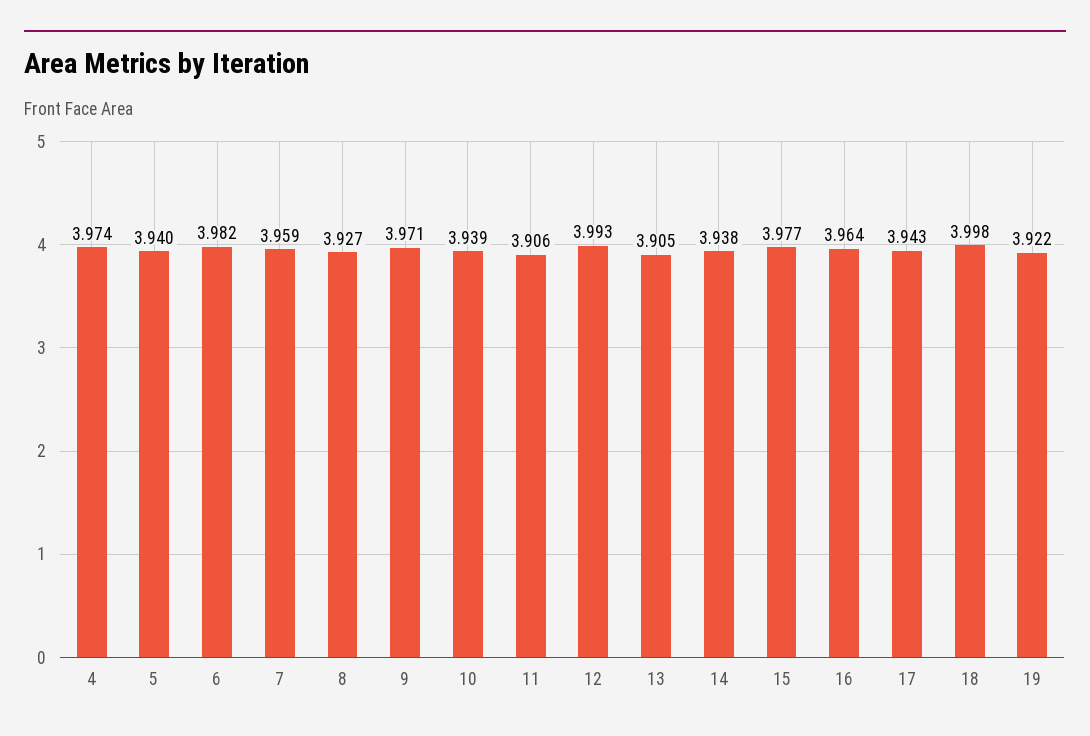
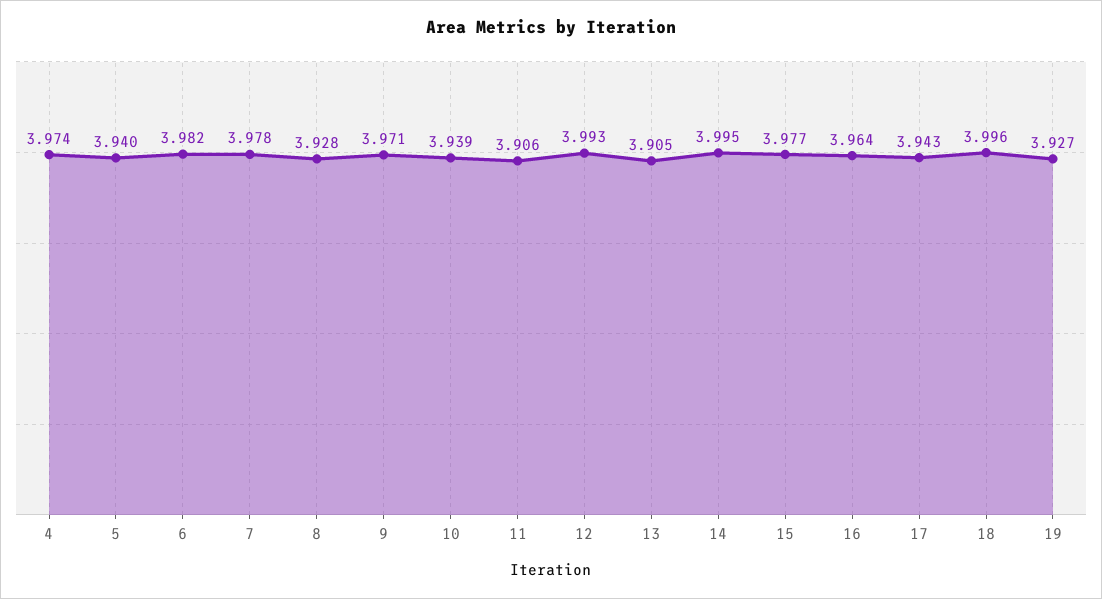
  {
    "4": 3.974,
    "5": 3.94,
    "6": 3.982,
-   "7": 3.959,
+   "7": 3.978,
-   "8": 3.927,
+   "8": 3.928,
    "9": 3.971,
    "10": 3.939,
    "11": 3.906,
    "12": 3.993,
    "13": 3.905,
-   "14": 3.938,
+   "14": 3.995,
    "15": 3.977,
    "16": 3.964,
    "17": 3.943,
-   "18": 3.998,
+   "18": 3.996,
-   "19": 3.922
+   "19": 3.927
  }

